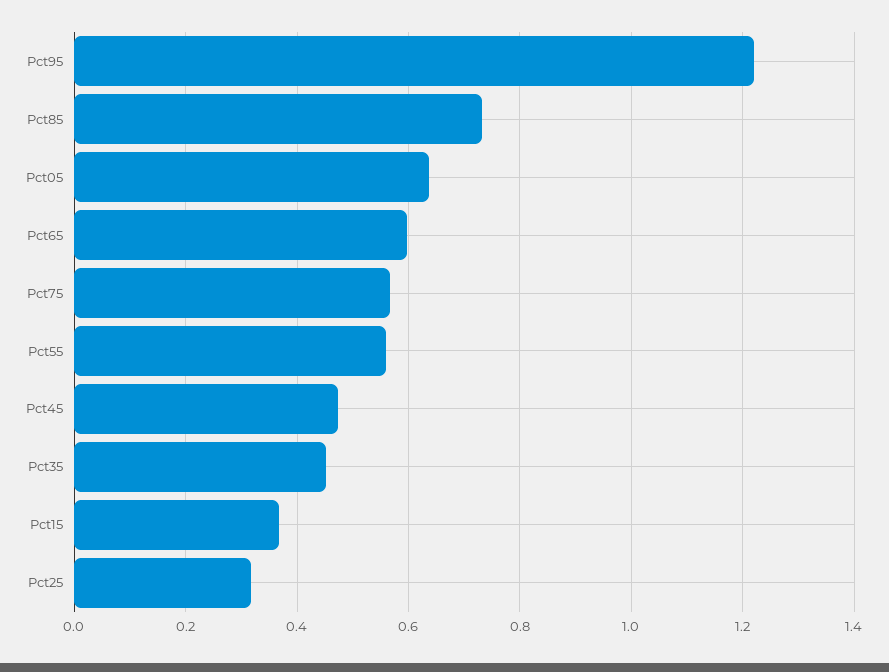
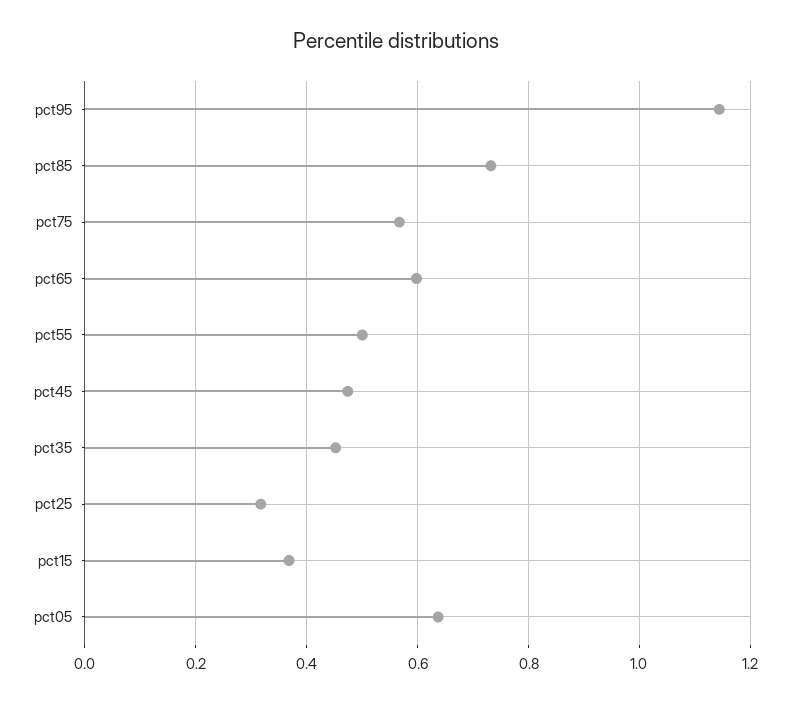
  {
-   "Pct95": 1.22,
+   "Pct95": 1.14,
    "Pct85": 0.74,
    "Pct05": 0.64,
    "Pct65": 0.6,
    "Pct75": 0.56,
-   "Pct55": 0.56,
+   "Pct55": 0.5,
    "Pct45": 0.48,
    "Pct35": 0.46,
    "Pct15": 0.36,
    "Pct25": 0.32
  }

